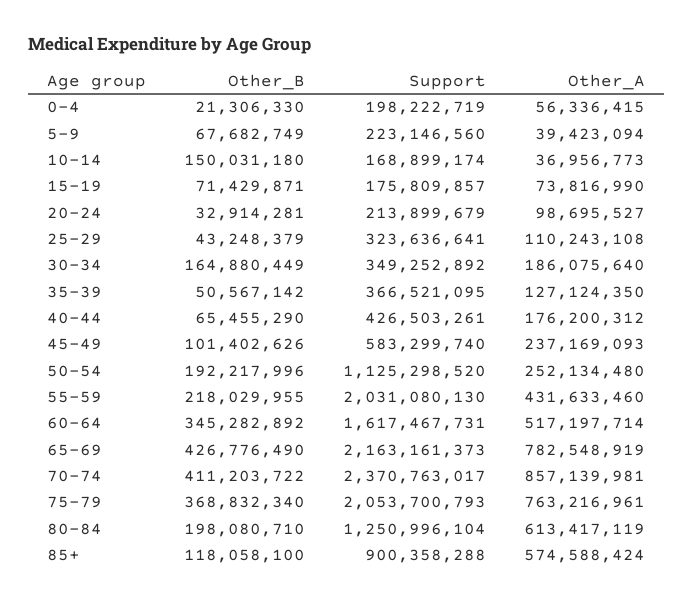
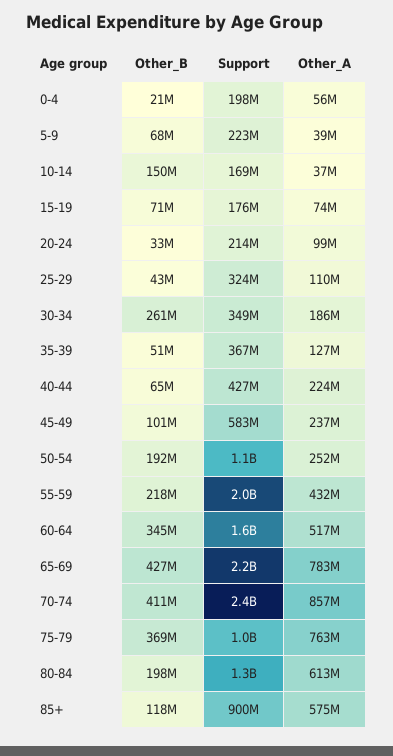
  {
    "Other_B": {
      "0-4": 21306330,
      "5-9": 67682749,
      "10-14": 150031180,
      "15-19": 71429871,
      "20-24": 32914281,
      "25-29": 43248379,
-     "30-34": 164880449,
+     "30-34": 261000000,
      "35-39": 50567142,
      "40-44": 65455290,
      "45-49": 101402626,
      "50-54": 192217996,
      "55-59": 218029955,
      "60-64": 345282892,
      "65-69": 426776490,
      "70-74": 411203722,
      "75-79": 368832340,
      "80-84": 198080710,
      "85+": 118058100
    },
    "Support": {
      "0-4": 198222719,
      "5-9": 223146560,
      "10-14": 168899174,
      "15-19": 175809857,
      "20-24": 213899679,
      "25-29": 323636641,
      "30-34": 349252892,
      "35-39": 366521095,
      "40-44": 426503261,
      "45-49": 583299740,
      "50-54": 1125298520,
      "55-59": 2031080130,
      "60-64": 1617467731,
      "65-69": 2163161373,
      "70-74": 2370763017,
-     "75-79": 2053700793,
+     "75-79": 1000000000,
      "80-84": 1250996104,
      "85+": 900358288
    },
    "Other_A": {
      "0-4": 56336415,
      "5-9": 39423094,
      "10-14": 36956773,
      "15-19": 73816990,
      "20-24": 98695527,
      "25-29": 110243108,
      "30-34": 186075640,
      "35-39": 127124350,
-     "40-44": 176200312,
+     "40-44": 224000000,
      "45-49": 237169093,
      "50-54": 252134480,
      "55-59": 431633460,
      "60-64": 517197714,
      "65-69": 782548919,
      "70-74": 857139981,
      "75-79": 763216961,
      "80-84": 613417119,
      "85+": 574588424
    }
  }

